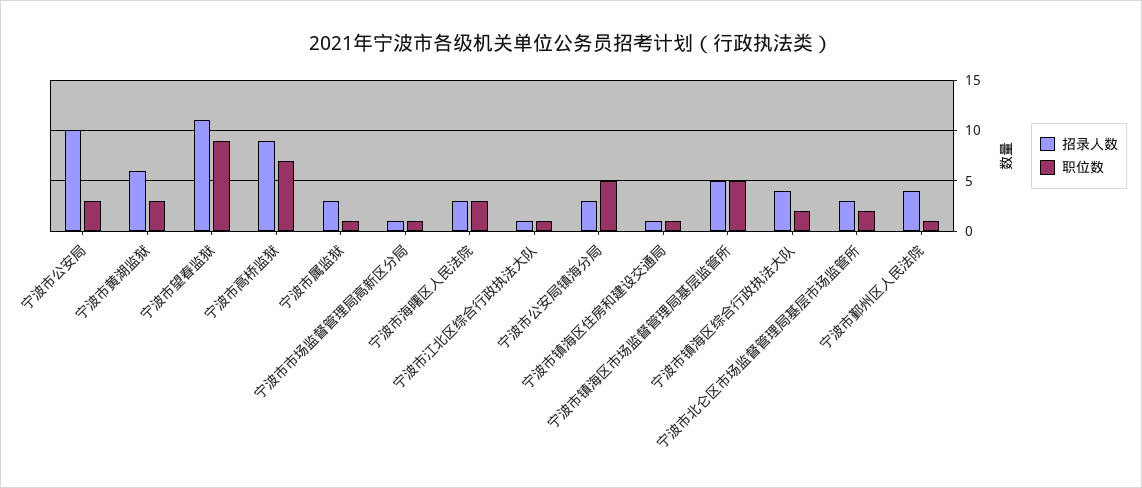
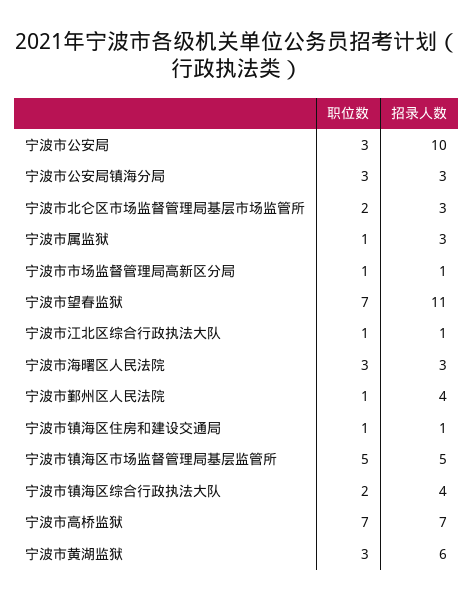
  {
    "招录人数": {
      "宁波市公安局": 10,
      "宁波市黄湖监狱": 6,
      "宁波市望春监狱": 11,
-     "宁波市高桥监狱": 9,
+     "宁波市高桥监狱": 7,
      "宁波市属监狱": 3,
      "宁波市市场监督管理局高新区分局": 1,
      "宁波市海曙区人民法院": 3,
      "宁波市江北区综合行政执法大队": 1,
      "宁波市公安局镇海分局": 3,
      "宁波市镇海区住房和建设交通局": 1,
      "宁波市镇海区市场监督管理局基层监管所": 5,
      "宁波市镇海区综合行政执法大队": 4,
      "宁波市北仑区市场监督管理局基层市场监管所": 3,
      "宁波市鄞州区人民法院": 4
    },
    "职位数": {
      "宁波市公安局": 3,
      "宁波市黄湖监狱": 3,
-     "宁波市望春监狱": 9,
+     "宁波市望春监狱": 7,
      "宁波市高桥监狱": 7,
      "宁波市属监狱": 1,
      "宁波市市场监督管理局高新区分局": 1,
      "宁波市海曙区人民法院": 3,
      "宁波市江北区综合行政执法大队": 1,
-     "宁波市公安局镇海分局": 5,
+     "宁波市公安局镇海分局": 3,
      "宁波市镇海区住房和建设交通局": 1,
      "宁波市镇海区市场监督管理局基层监管所": 5,
      "宁波市镇海区综合行政执法大队": 2,
      "宁波市北仑区市场监督管理局基层市场监管所": 2,
      "宁波市鄞州区人民法院": 1
    }
  }

